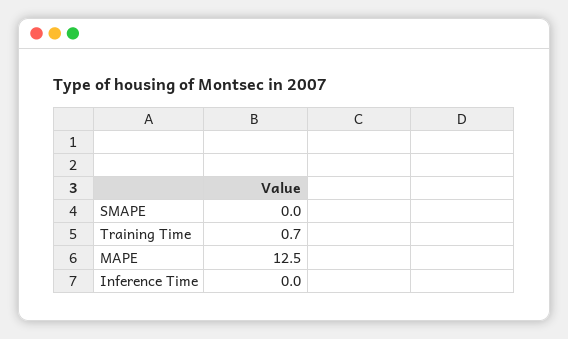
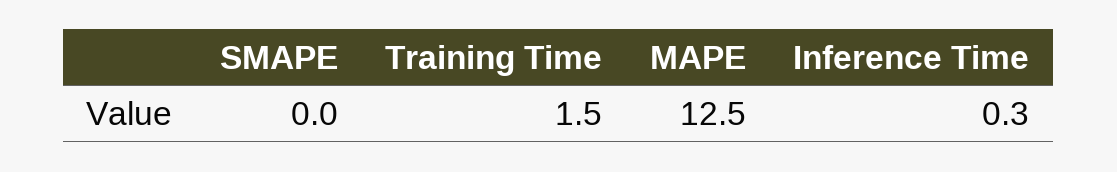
  {
    "SMAPE": 0,
-   "Training Time": 0.7,
+   "Training Time": 1.5,
    "MAPE": 12.5,
-   "Inference Time": 0
+   "Inference Time": 0.3
  }

